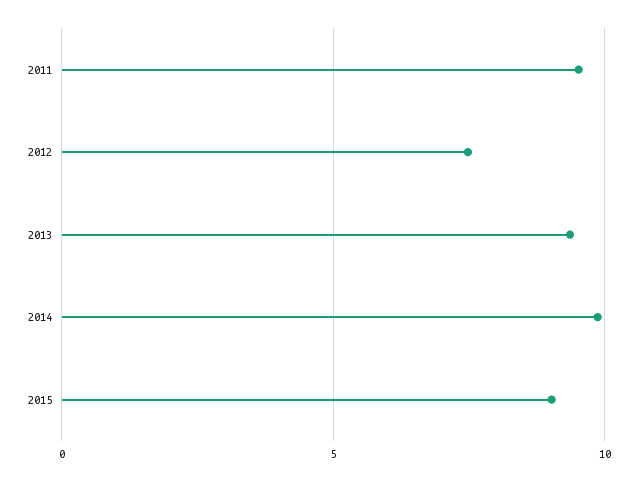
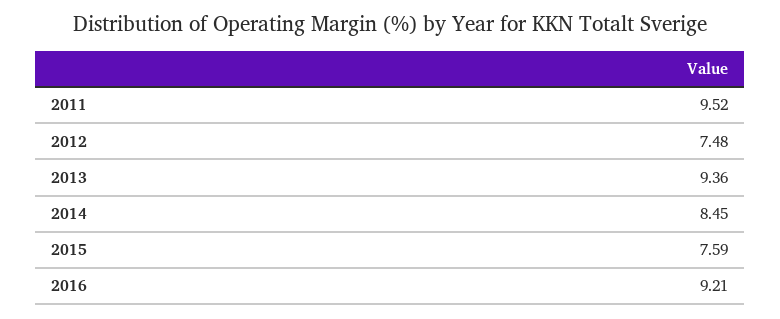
  {
    "2011": 9.52,
    "2012": 7.48,
    "2013": 9.36,
-   "2014": 10,
+   "2014": 8.45,
-   "2015": 9
+   "2015": 7.59,
+   "2016": 9.21
  }

